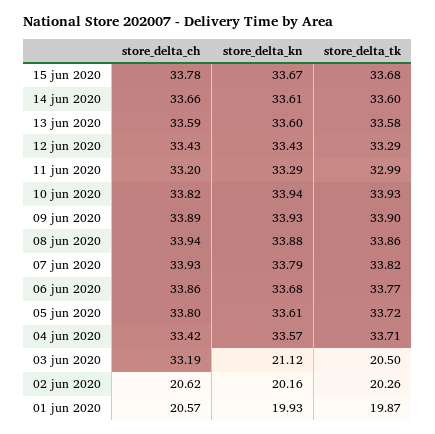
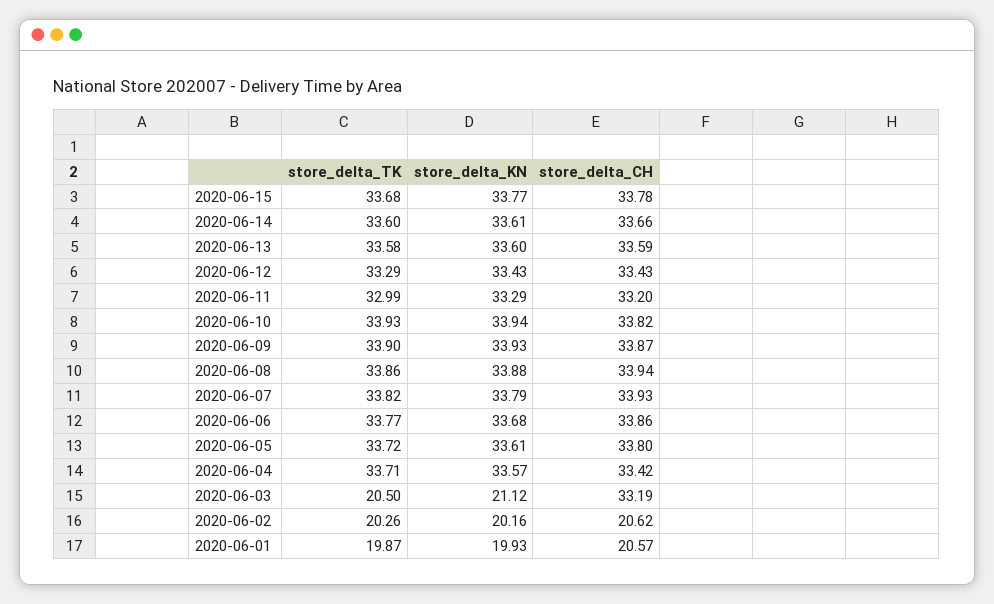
  {
    "store_delta_ch": {
      "15 jun 2020": 33.78,
      "14 jun 2020": 33.66,
      "13 jun 2020": 33.59,
      "12 jun 2020": 33.43,
      "11 jun 2020": 33.2,
      "10 jun 2020": 33.82,
-     "09 jun 2020": 33.89,
+     "09 jun 2020": 33.87,
      "08 jun 2020": 33.94,
      "07 jun 2020": 33.93,
      "06 jun 2020": 33.86,
      "05 jun 2020": 33.8,
      "04 jun 2020": 33.42,
      "03 jun 2020": 33.19,
      "02 jun 2020": 20.62,
      "01 jun 2020": 20.57
    },
    "store_delta_kn": {
-     "15 jun 2020": 33.67,
+     "15 jun 2020": 33.77,
      "14 jun 2020": 33.61,
      "13 jun 2020": 33.6,
      "12 jun 2020": 33.43,
      "11 jun 2020": 33.29,
      "10 jun 2020": 33.94,
      "09 jun 2020": 33.93,
      "08 jun 2020": 33.88,
      "07 jun 2020": 33.79,
      "06 jun 2020": 33.68,
      "05 jun 2020": 33.61,
      "04 jun 2020": 33.57,
      "03 jun 2020": 21.12,
      "02 jun 2020": 20.16,
      "01 jun 2020": 19.93
    },
    "store_delta_tk": {
      "15 jun 2020": 33.68,
      "14 jun 2020": 33.6,
      "13 jun 2020": 33.58,
      "12 jun 2020": 33.29,
      "11 jun 2020": 32.99,
      "10 jun 2020": 33.93,
      "09 jun 2020": 33.9,
      "08 jun 2020": 33.86,
      "07 jun 2020": 33.82,
      "06 jun 2020": 33.77,
      "05 jun 2020": 33.72,
      "04 jun 2020": 33.71,
      "03 jun 2020": 20.5,
      "02 jun 2020": 20.26,
      "01 jun 2020": 19.87
    }
  }

